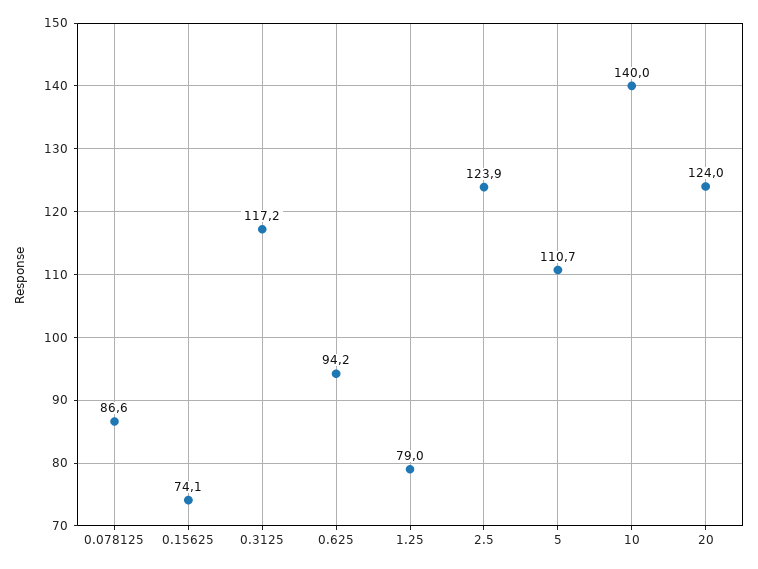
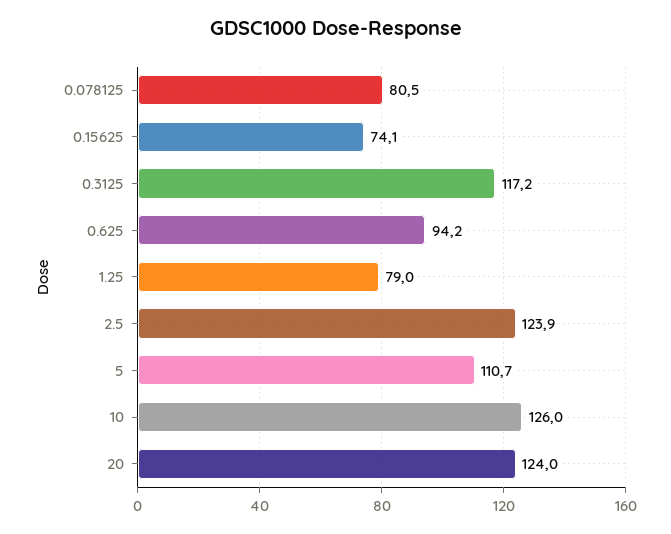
  {
-   "0.078125": 86.6,
+   "0.078125": 80.5,
    "0.15625": 74.1,
    "0.3125": 117.2,
    "0.625": 94.2,
    "1.25": 79,
    "2.5": 123.9,
    "5": 110.7,
-   "10": 140,
+   "10": 126,
    "20": 124
  }

